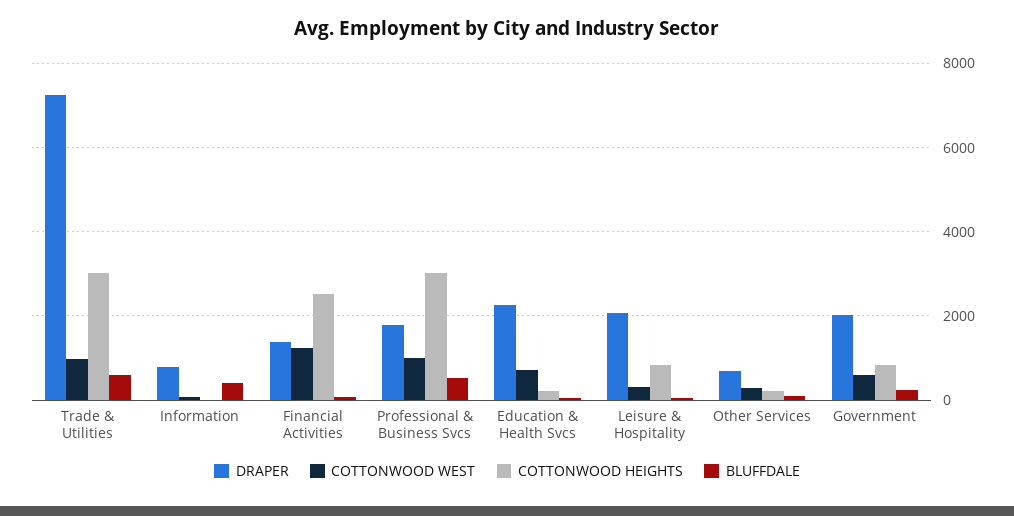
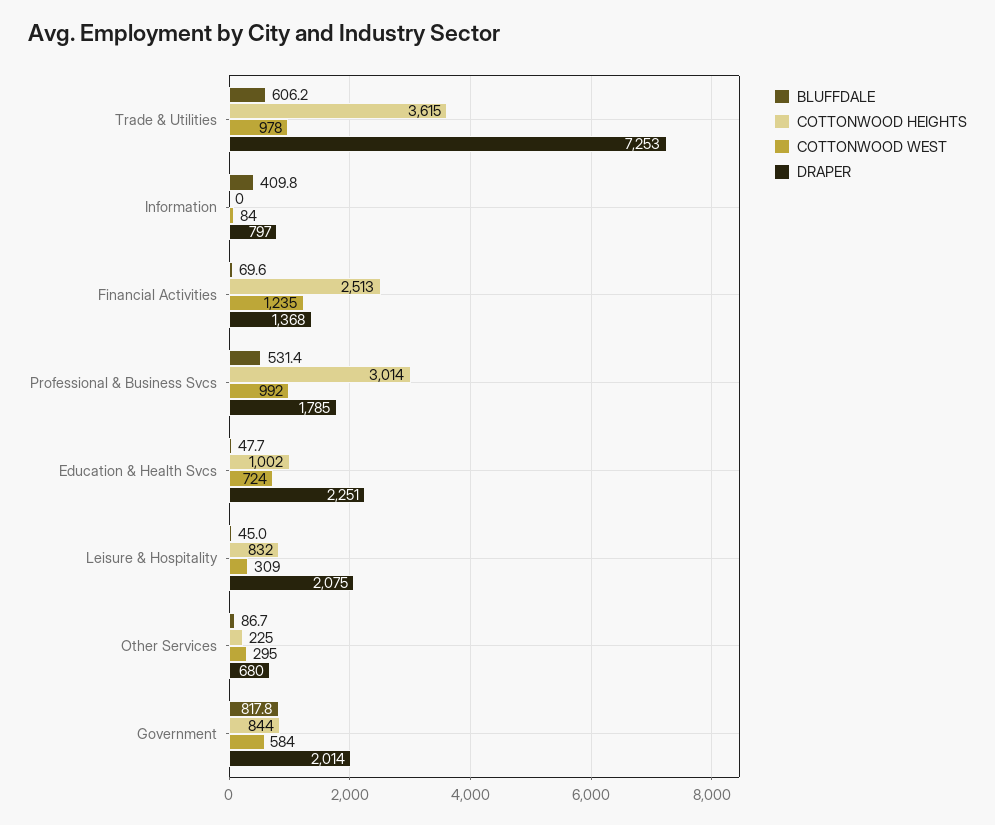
  {
    "DRAPER": {
      "Trade & Utilities": 7253,
      "Information": 797,
      "Financial Activities": 1368,
      "Professional & Business Svcs": 1785,
      "Education & Health Svcs": 2251,
      "Leisure & Hospitality": 2075,
      "Other Services": 680,
      "Government": 2014
    },
    "COTTONWOOD WEST": {
      "Trade & Utilities": 978,
      "Information": 84,
      "Financial Activities": 1235,
      "Professional & Business Svcs": 992,
      "Education & Health Svcs": 724,
      "Leisure & Hospitality": 309,
      "Other Services": 295,
      "Government": 584
    },
    "COTTONWOOD HEIGHTS": {
-     "Trade & Utilities": 3000,
+     "Trade & Utilities": 3615,
      "Information": 0,
      "Financial Activities": 2513,
      "Professional & Business Svcs": 3014,
-     "Education & Health Svcs": 200,
+     "Education & Health Svcs": 1002,
      "Leisure & Hospitality": 832,
      "Other Services": 225,
      "Government": 844
    },
    "BLUFFDALE": {
      "Trade & Utilities": 606.2,
      "Information": 409.8,
      "Financial Activities": 69.6,
      "Professional & Business Svcs": 531.4,
      "Education & Health Svcs": 47.7,
      "Leisure & Hospitality": 45,
      "Other Services": 86.7,
-     "Government": 200
+     "Government": 817.8
    }
  }

